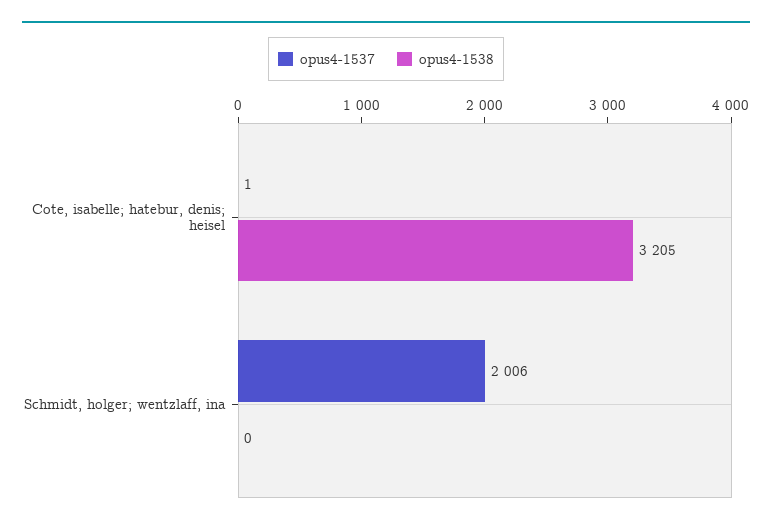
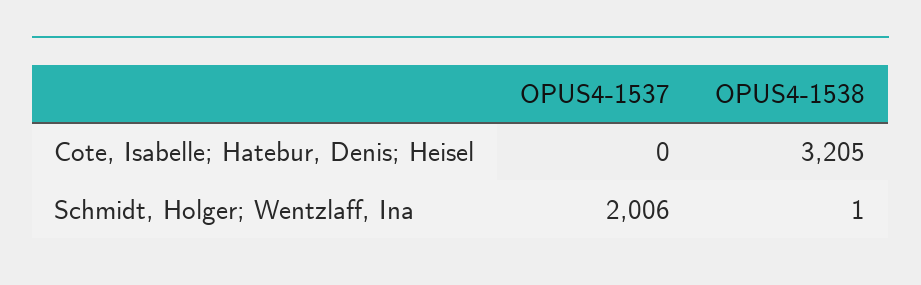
  {
    "opus4-1537": {
-     "Cote, isabelle; hatebur, denis; heisel": 1,
+     "Cote, isabelle; hatebur, denis; heisel": 0,
      "Schmidt, holger; wentzlaff, ina": 2006
    },
    "opus4-1538": {
      "Cote, isabelle; hatebur, denis; heisel": 3205,
-     "Schmidt, holger; wentzlaff, ina": 0
+     "Schmidt, holger; wentzlaff, ina": 1
    }
  }

